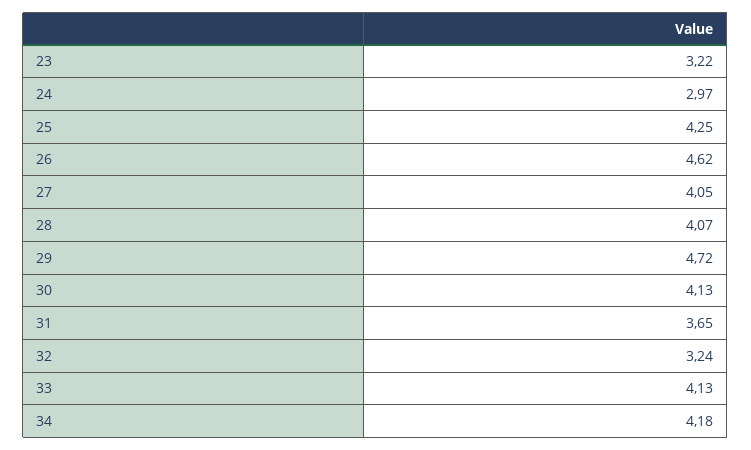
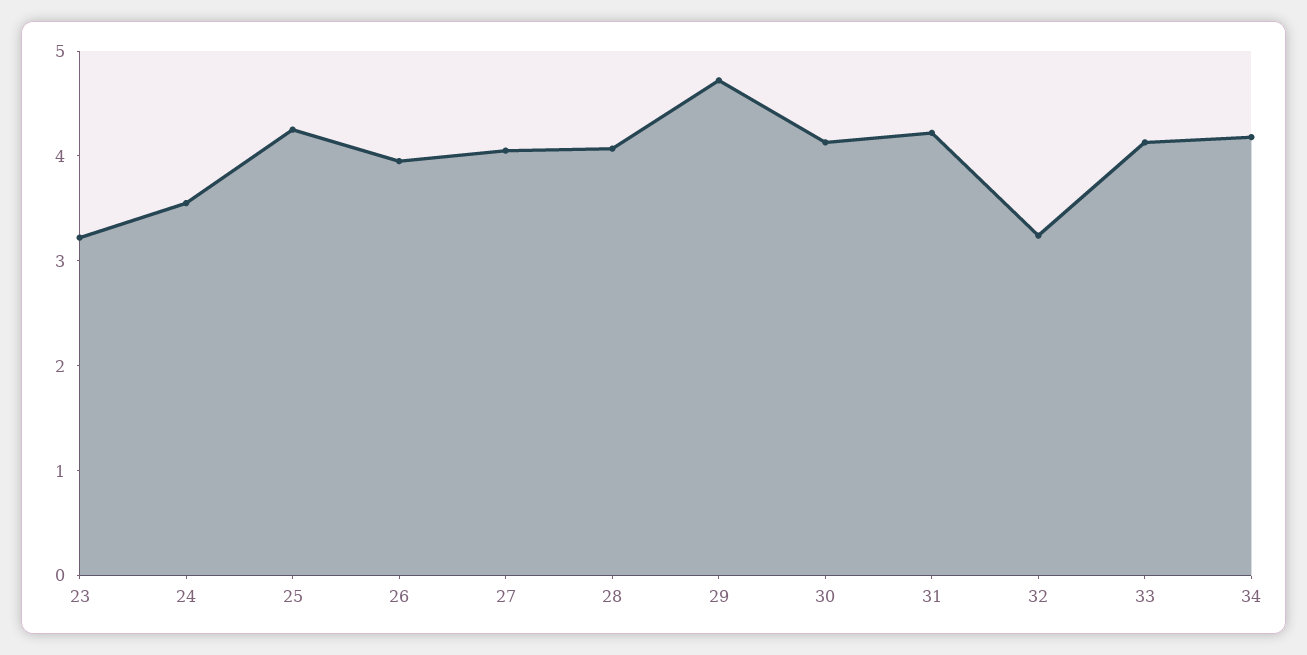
  {
    "23": 3.22,
-   "24": 2.97,
+   "24": 3.6,
    "25": 4.25,
-   "26": 4.62,
+   "26": 4,
    "27": 4.05,
    "28": 4.07,
    "29": 4.72,
    "30": 4.13,
-   "31": 3.65,
+   "31": 4.2,
    "32": 3.24,
    "33": 4.13,
    "34": 4.18
  }

